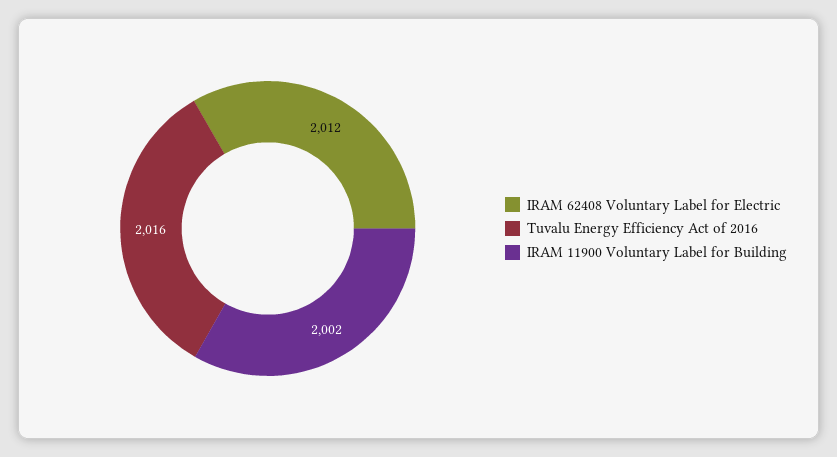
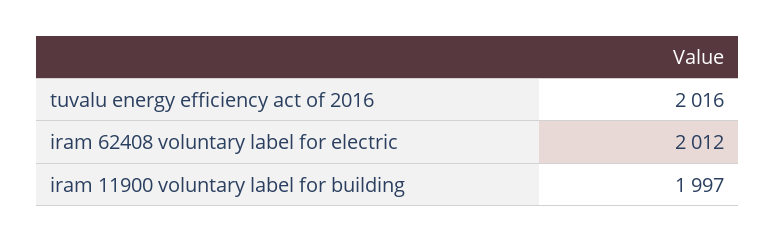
  {
    "IRAM 62408 Voluntary Label for Electric": 2012,
    "Tuvalu Energy Efficiency Act of 2016": 2016,
-   "IRAM 11900 Voluntary Label for Building": 2002
+   "IRAM 11900 Voluntary Label for Building": 1997
  }

